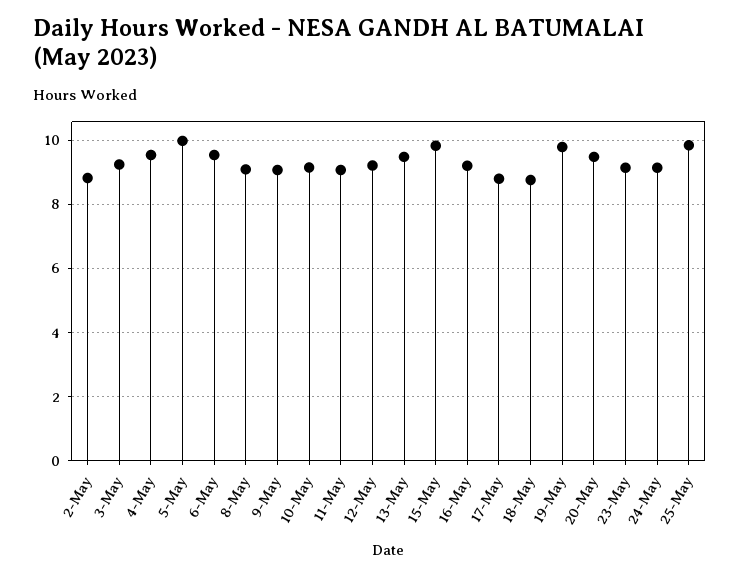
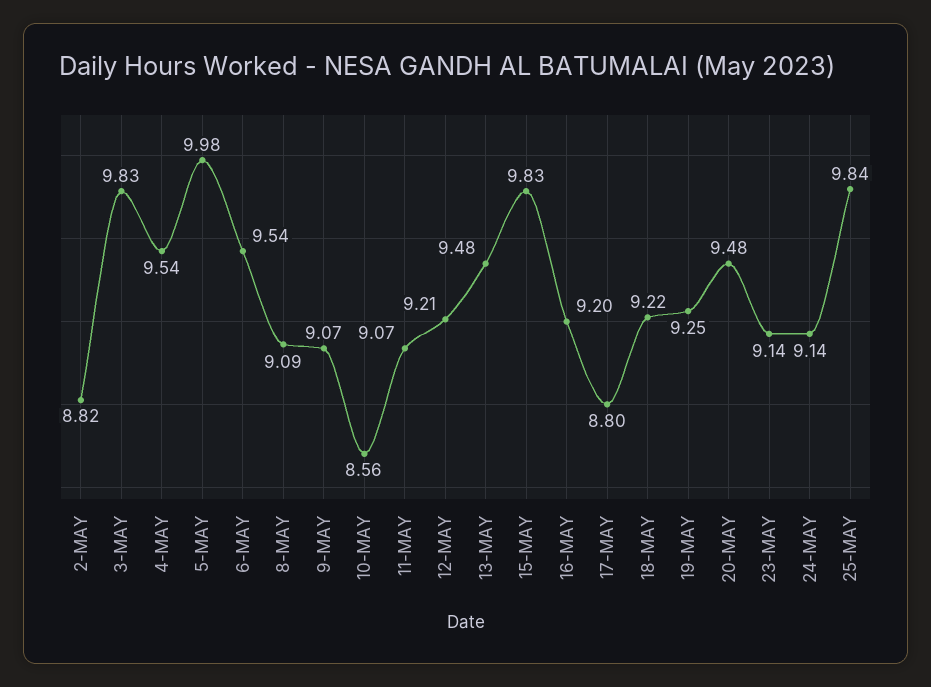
  {
    "2-May": 8.82,
-   "3-May": 9.2,
+   "3-May": 9.83,
    "4-May": 9.54,
    "5-May": 9.98,
    "6-May": 9.54,
    "8-May": 9.09,
    "9-May": 9.07,
-   "10-May": 9.2,
+   "10-May": 8.56,
    "11-May": 9.07,
    "12-May": 9.21,
    "13-May": 9.48,
    "15-May": 9.83,
    "16-May": 9.2,
    "17-May": 8.8,
-   "18-May": 8.8,
+   "18-May": 9.22,
-   "19-May": 9.8,
+   "19-May": 9.25,
    "20-May": 9.48,
    "23-May": 9.14,
    "24-May": 9.14,
    "25-May": 9.84
  }

